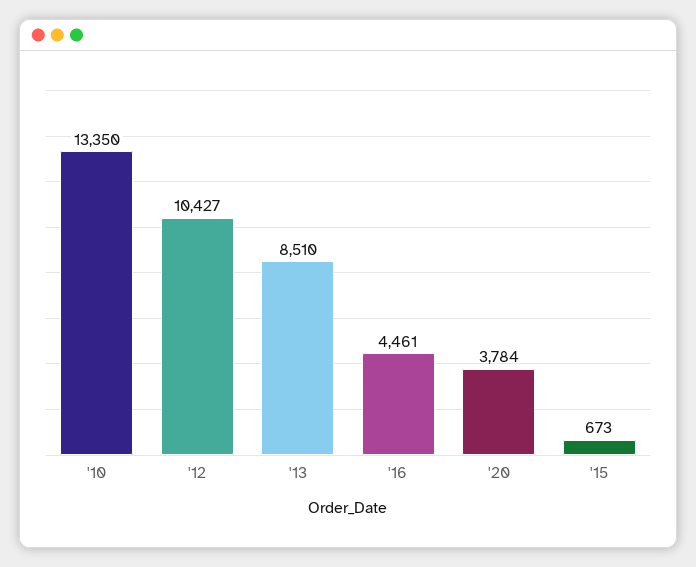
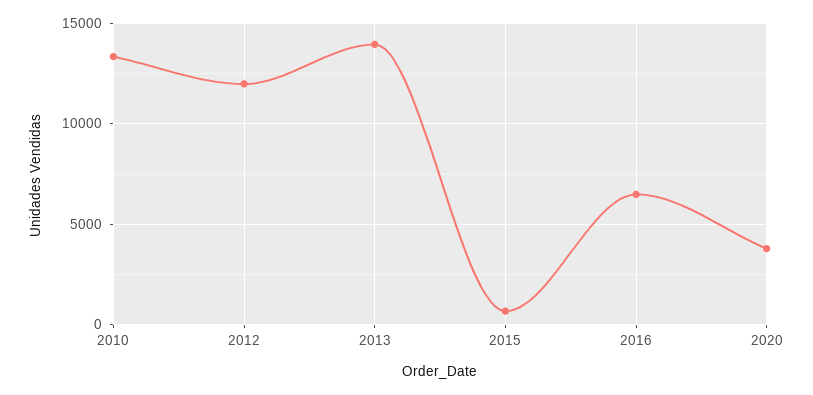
  {
    "'10": 13350,
-   "'12": 10427,
+   "'12": 12000,
-   "'13": 8510,
+   "'13": 14000,
-   "'16": 4461,
+   "'16": 6500,
    "'20": 3784,
    "'15": 673
  }

